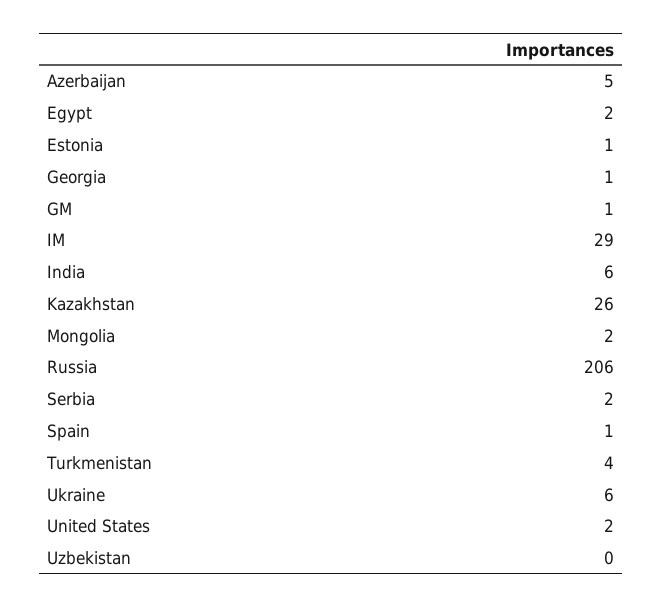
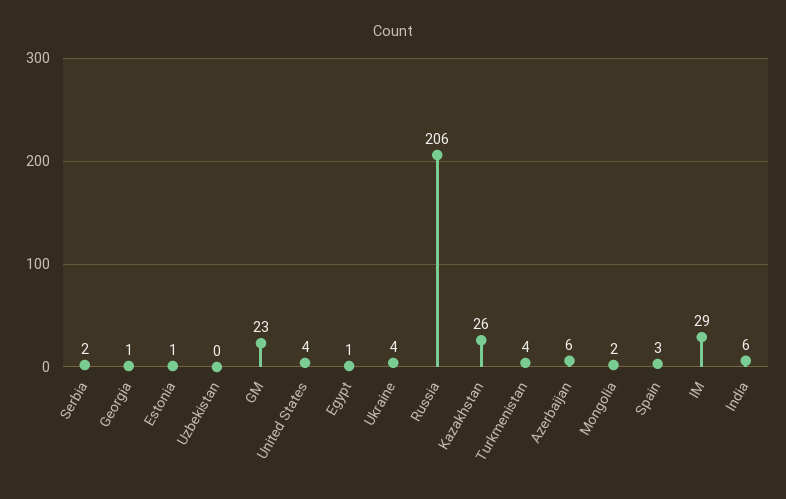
  {
-   "Azerbaijan": 5,
+   "Azerbaijan": 6,
-   "Egypt": 2,
+   "Egypt": 1,
    "Estonia": 1,
    "Georgia": 1,
-   "GM": 1,
+   "GM": 23,
    "IM": 29,
    "India": 6,
    "Kazakhstan": 26,
    "Mongolia": 2,
    "Russia": 206,
    "Serbia": 2,
-   "Spain": 1,
+   "Spain": 3,
    "Turkmenistan": 4,
-   "Ukraine": 6,
+   "Ukraine": 4,
-   "United States": 2,
+   "United States": 4,
    "Uzbekistan": 0
  }

